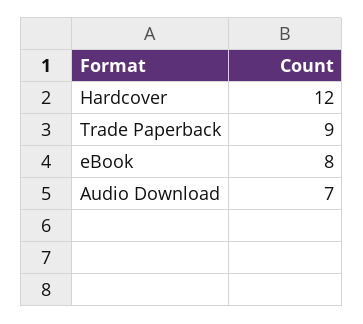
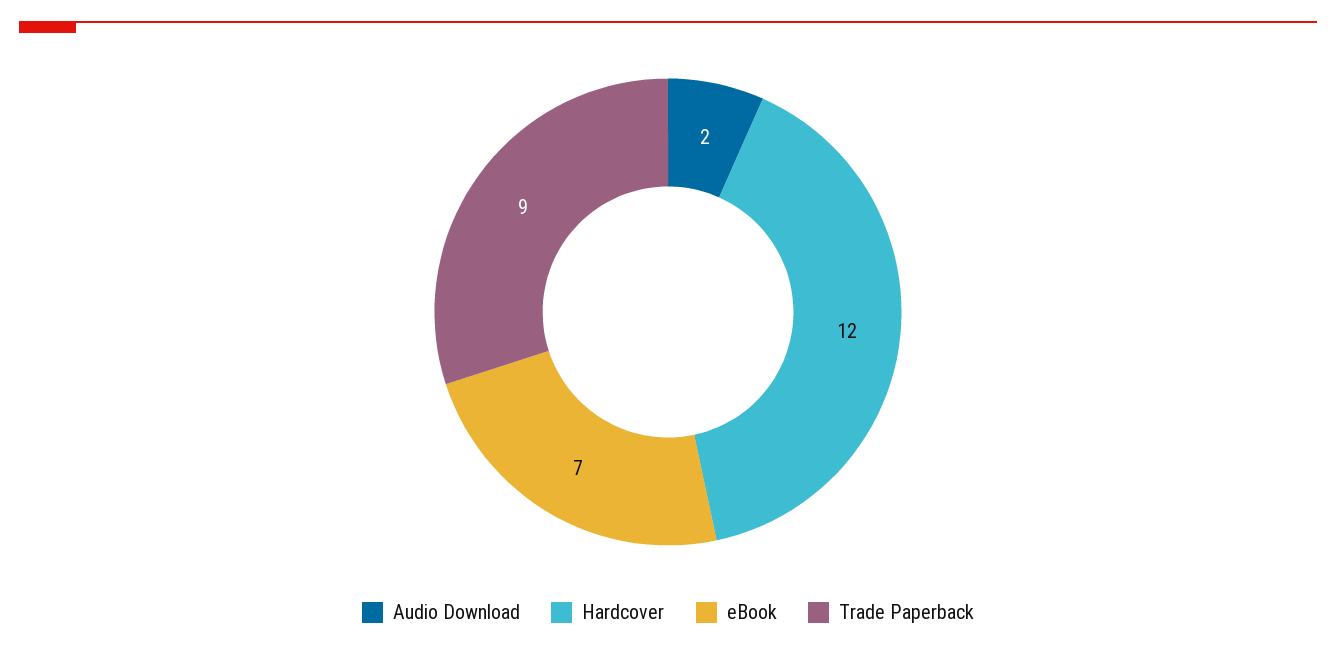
  {
    "Hardcover": 12,
    "Trade Paperback": 9,
-   "eBook": 8,
+   "eBook": 7,
-   "Audio Download": 7
+   "Audio Download": 2
  }

